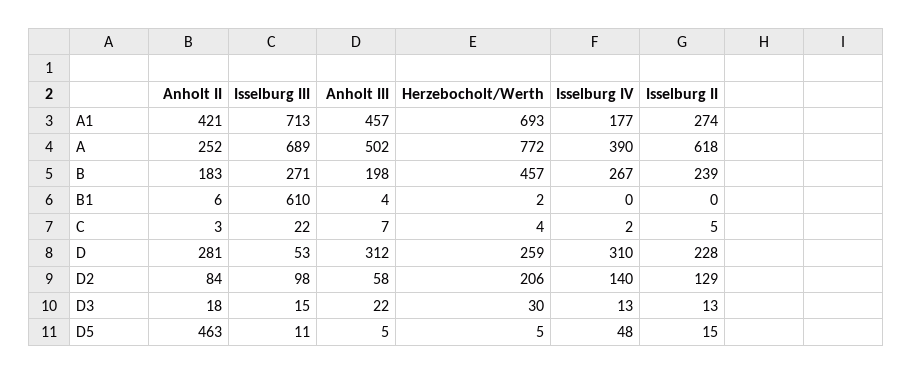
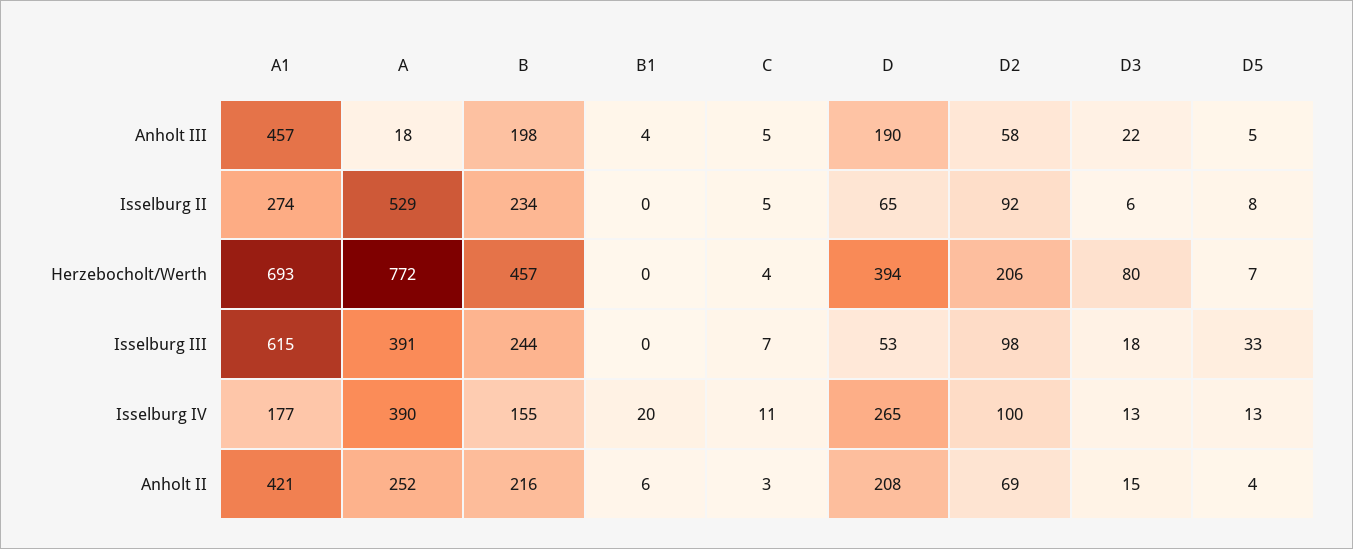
  {
    "Anholt II": {
      "A1": 421,
      "A": 252,
-     "B": 183,
+     "B": 216,
      "B1": 6,
      "C": 3,
-     "D": 281,
+     "D": 208,
-     "D2": 84,
+     "D2": 69,
-     "D3": 18,
+     "D3": 15,
-     "D5": 463
+     "D5": 4
    },
    "Isselburg III": {
-     "A1": 713,
+     "A1": 615,
-     "A": 689,
+     "A": 391,
-     "B": 271,
+     "B": 244,
-     "B1": 610,
+     "B1": 0,
-     "C": 22,
+     "C": 7,
      "D": 53,
      "D2": 98,
-     "D3": 15,
+     "D3": 18,
-     "D5": 11
+     "D5": 33
    },
    "Anholt III": {
      "A1": 457,
-     "A": 502,
+     "A": 18,
      "B": 198,
      "B1": 4,
-     "C": 7,
+     "C": 5,
-     "D": 312,
+     "D": 190,
      "D2": 58,
      "D3": 22,
      "D5": 5
    },
    "Herzebocholt/Werth": {
      "A1": 693,
      "A": 772,
      "B": 457,
-     "B1": 2,
+     "B1": 0,
      "C": 4,
-     "D": 259,
+     "D": 394,
      "D2": 206,
-     "D3": 30,
+     "D3": 80,
-     "D5": 5
+     "D5": 7
    },
    "Isselburg IV": {
      "A1": 177,
      "A": 390,
-     "B": 267,
+     "B": 155,
-     "B1": 0,
+     "B1": 20,
-     "C": 2,
+     "C": 11,
-     "D": 310,
+     "D": 265,
-     "D2": 140,
+     "D2": 100,
      "D3": 13,
-     "D5": 48
+     "D5": 13
    },
    "Isselburg II": {
      "A1": 274,
-     "A": 618,
+     "A": 529,
-     "B": 239,
+     "B": 234,
      "B1": 0,
      "C": 5,
-     "D": 228,
+     "D": 65,
-     "D2": 129,
+     "D2": 92,
-     "D3": 13,
+     "D3": 6,
-     "D5": 15
+     "D5": 8
    }
  }

